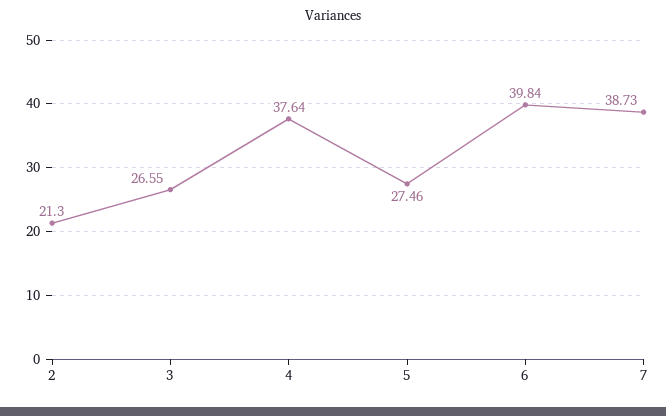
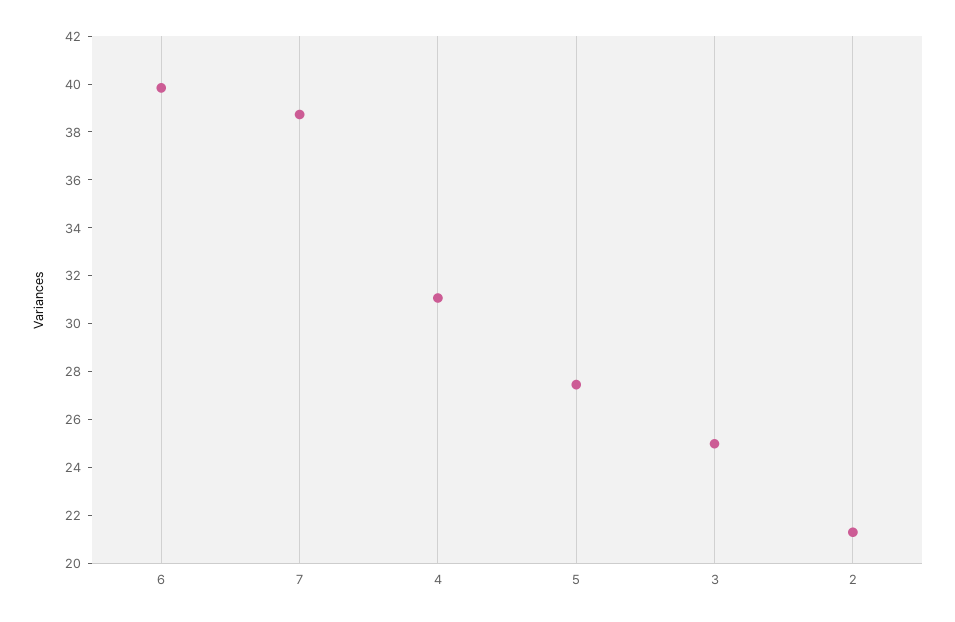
  {
    "2": 21.3,
-   "3": 26.55,
+   "3": 25,
-   "4": 37.64,
+   "4": 31,
    "5": 27.46,
    "6": 39.84,
    "7": 38.73
  }

